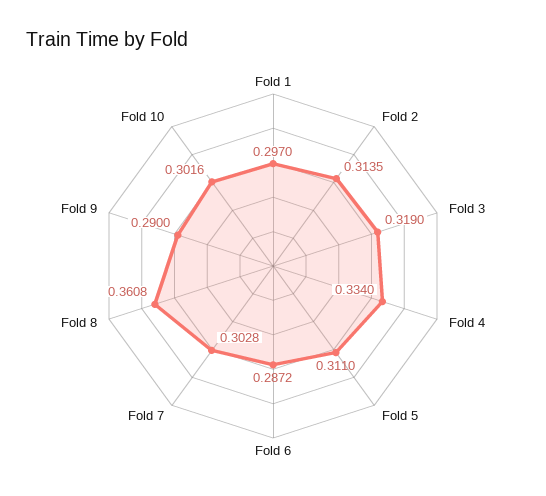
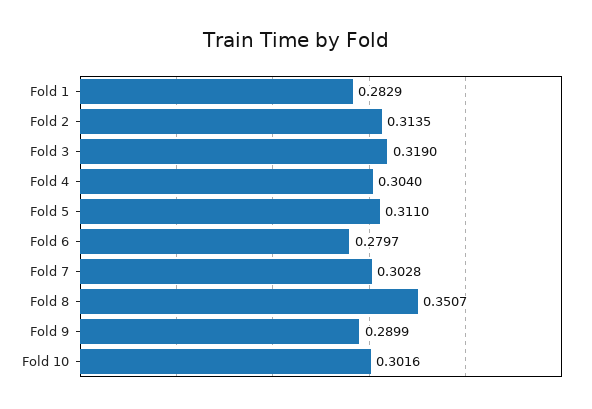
  {
-   "Fold 1": 0.297,
+   "Fold 1": 0.2829,
    "Fold 2": 0.3135,
    "Fold 3": 0.319,
-   "Fold 4": 0.334,
+   "Fold 4": 0.304,
    "Fold 5": 0.311,
-   "Fold 6": 0.2872,
+   "Fold 6": 0.2797,
    "Fold 7": 0.3028,
-   "Fold 8": 0.3608,
+   "Fold 8": 0.3507,
-   "Fold 9": 0.29,
+   "Fold 9": 0.2899,
    "Fold 10": 0.3016
  }

